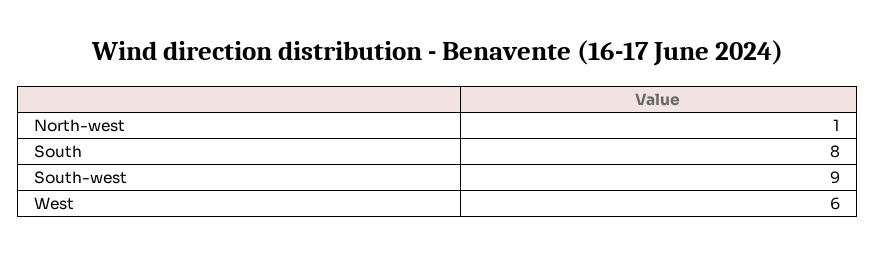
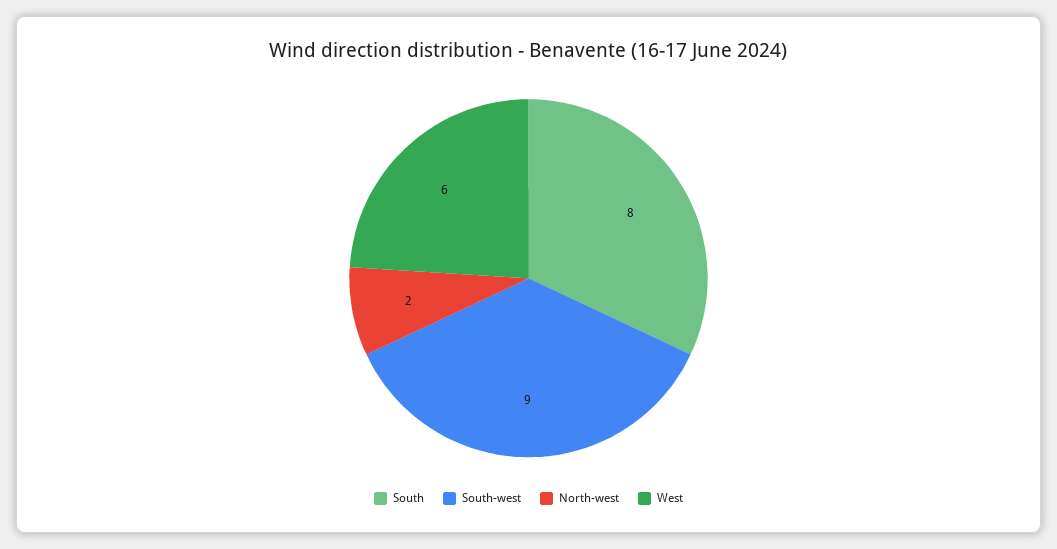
  {
-   "North-west": 1,
+   "North-west": 2,
    "South": 8,
    "South-west": 9,
    "West": 6
  }

